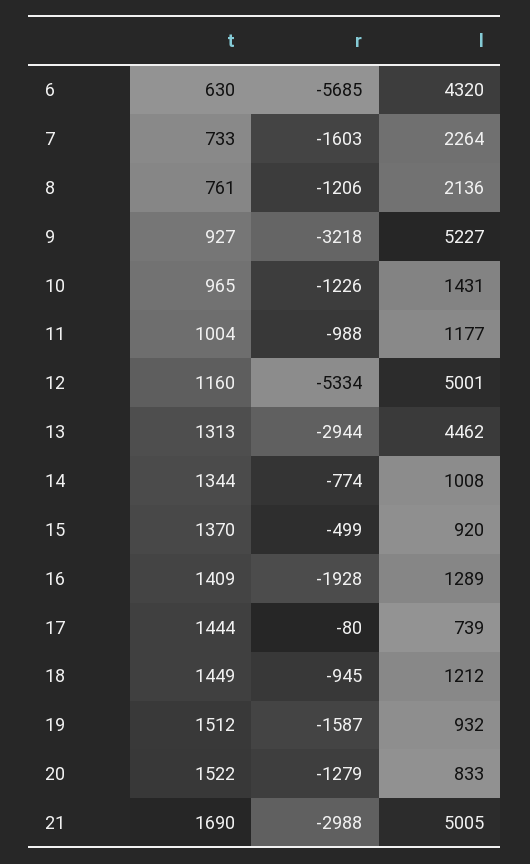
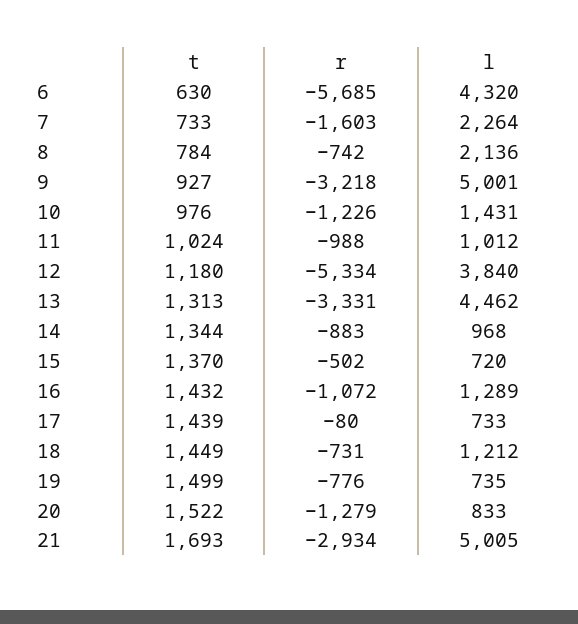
  {
    "t": {
      "6": 630,
      "7": 733,
-     "8": 761,
+     "8": 784,
      "9": 927,
-     "10": 965,
+     "10": 976,
-     "11": 1004,
+     "11": 1024,
-     "12": 1160,
+     "12": 1180,
      "13": 1313,
      "14": 1344,
      "15": 1370,
-     "16": 1409,
+     "16": 1432,
-     "17": 1444,
+     "17": 1439,
      "18": 1449,
-     "19": 1512,
+     "19": 1499,
      "20": 1522,
-     "21": 1690
+     "21": 1693
    },
    "r": {
      "6": -5685,
      "7": -1603,
-     "8": -1206,
+     "8": -742,
      "9": -3218,
      "10": -1226,
      "11": -988,
      "12": -5334,
-     "13": -2944,
+     "13": -3331,
-     "14": -774,
+     "14": -883,
-     "15": -499,
+     "15": -502,
-     "16": -1928,
+     "16": -1072,
      "17": -80,
-     "18": -945,
+     "18": -731,
-     "19": -1587,
+     "19": -776,
      "20": -1279,
-     "21": -2988
+     "21": -2934
    },
    "l": {
      "6": 4320,
      "7": 2264,
      "8": 2136,
-     "9": 5227,
+     "9": 5001,
      "10": 1431,
-     "11": 1177,
+     "11": 1012,
-     "12": 5001,
+     "12": 3840,
      "13": 4462,
-     "14": 1008,
+     "14": 968,
-     "15": 920,
+     "15": 720,
      "16": 1289,
-     "17": 739,
+     "17": 733,
      "18": 1212,
-     "19": 932,
+     "19": 735,
      "20": 833,
      "21": 5005
    }
  }

